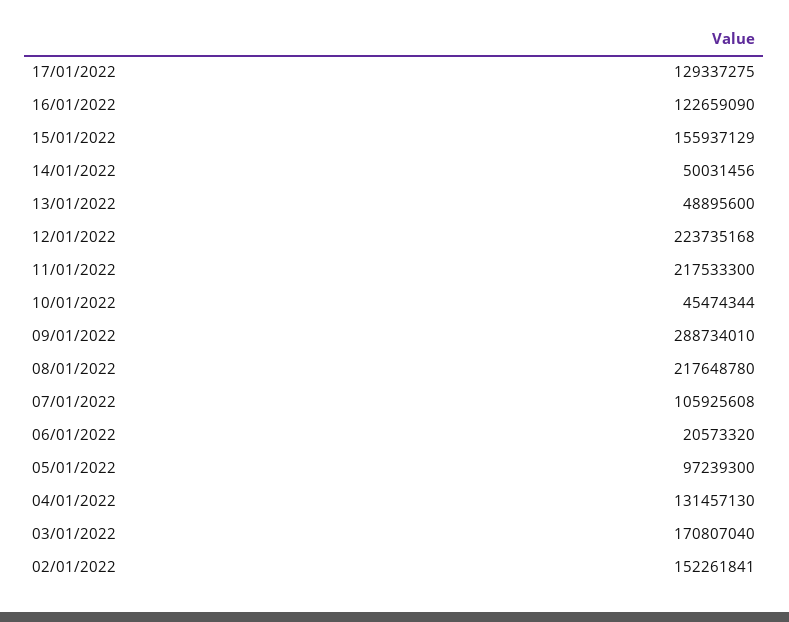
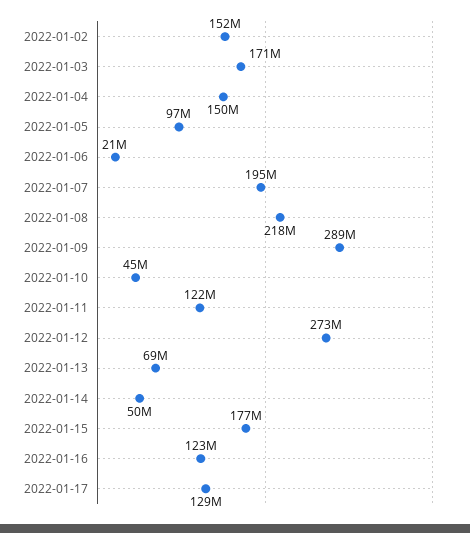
  {
    "17/01/2022": 129337275,
    "16/01/2022": 122659090,
-   "15/01/2022": 155937129,
+   "15/01/2022": 177000000,
    "14/01/2022": 50031456,
-   "13/01/2022": 48895600,
+   "13/01/2022": 69000000,
-   "12/01/2022": 223735168,
+   "12/01/2022": 273000000,
-   "11/01/2022": 217533300,
+   "11/01/2022": 122000000,
    "10/01/2022": 45474344,
    "09/01/2022": 288734010,
    "08/01/2022": 217648780,
-   "07/01/2022": 105925608,
+   "07/01/2022": 195000000,
    "06/01/2022": 20573320,
    "05/01/2022": 97239300,
-   "04/01/2022": 131457130,
+   "04/01/2022": 150000000,
    "03/01/2022": 170807040,
    "02/01/2022": 152261841
  }

